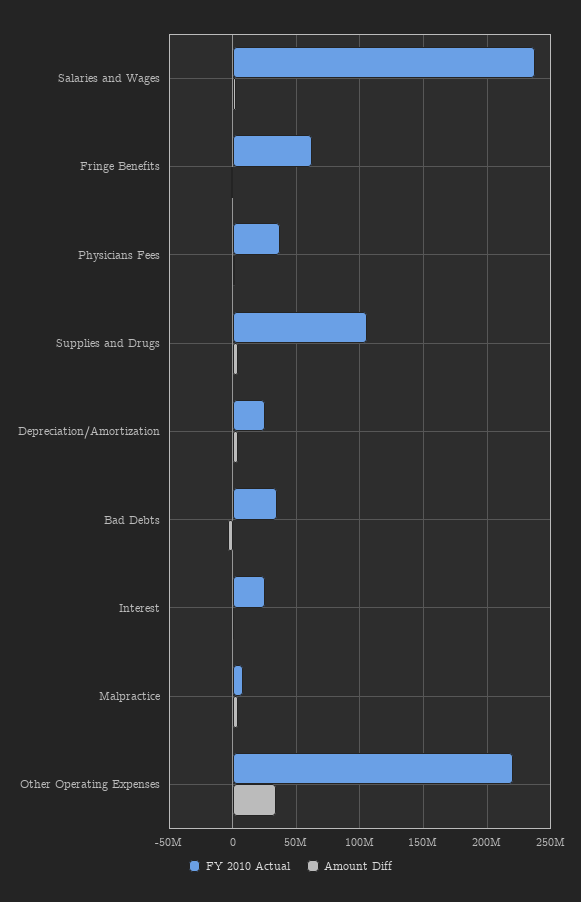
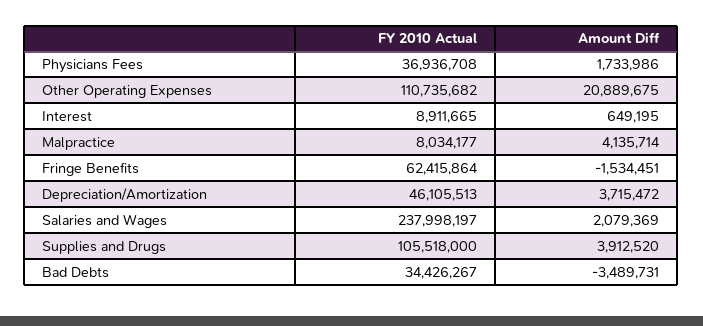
  {
    "FY 2010 Actual": {
      "Salaries and Wages": 237998197,
      "Fringe Benefits": 62415864,
      "Physicians Fees": 36936708,
      "Supplies and Drugs": 105518000,
-     "Depreciation/Amortization": 25000000,
+     "Depreciation/Amortization": 46105513,
      "Bad Debts": 34426267,
-     "Interest": 25000000,
+     "Interest": 8911665,
      "Malpractice": 8034177,
-     "Other Operating Expenses": 220000000
+     "Other Operating Expenses": 110735682
    },
    "Amount Diff": {
      "Salaries and Wages": 2079369,
      "Fringe Benefits": -1534451,
      "Physicians Fees": 1733986,
      "Supplies and Drugs": 3912520,
      "Depreciation/Amortization": 3715472,
      "Bad Debts": -3489731,
      "Interest": 649195,
      "Malpractice": 4135714,
-     "Other Operating Expenses": 35000000
+     "Other Operating Expenses": 20889675
    }
  }

